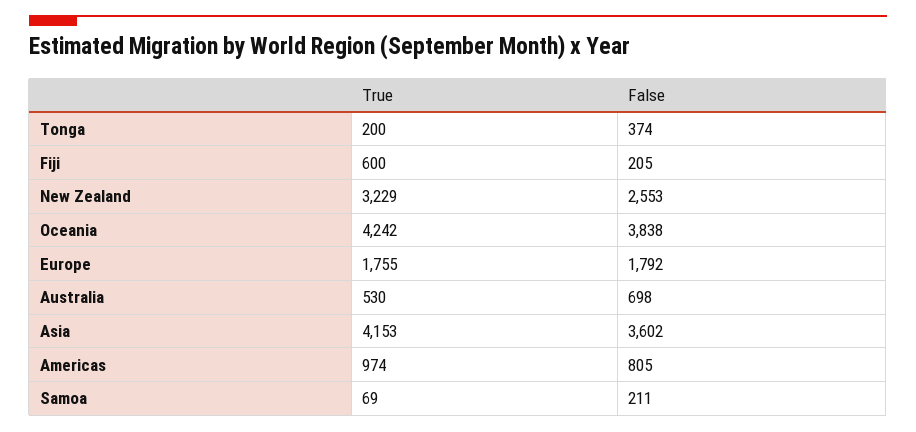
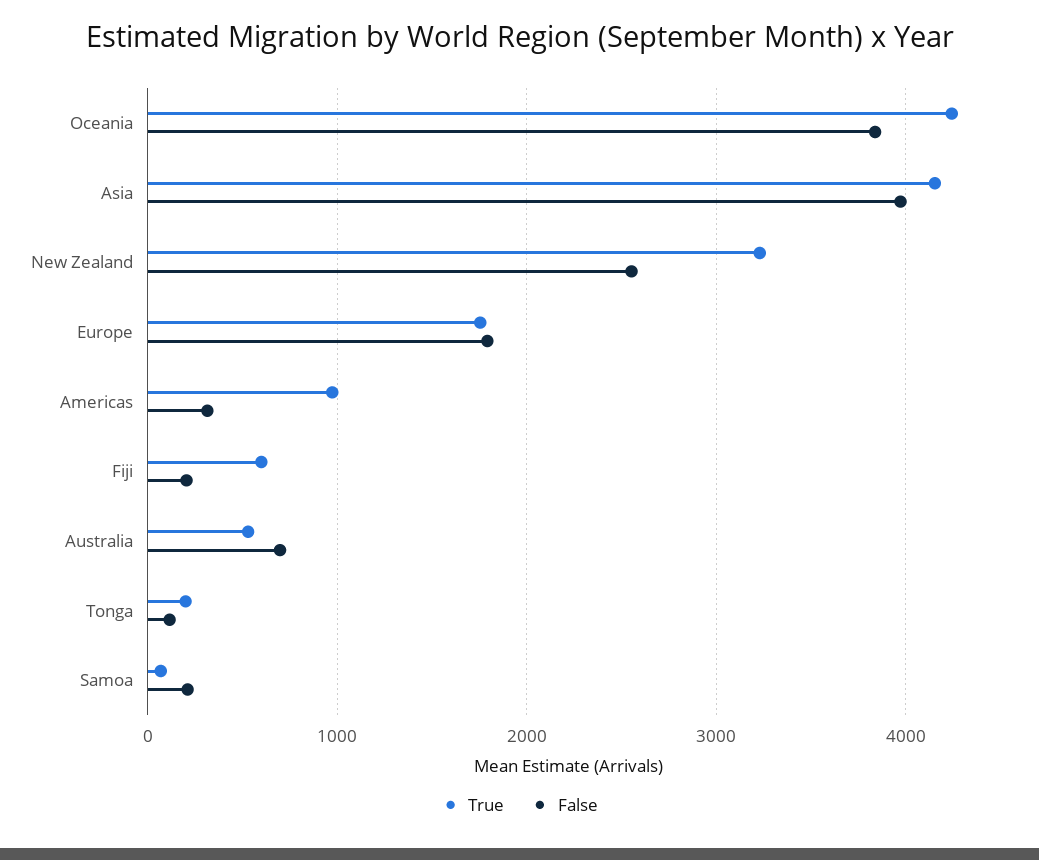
  {
    "True": {
      "Tonga": 200,
      "Fiji": 600,
      "New Zealand": 3229,
      "Oceania": 4242,
      "Europe": 1755,
      "Australia": 530,
      "Asia": 4153,
      "Americas": 974,
      "Samoa": 69
    },
    "False": {
-     "Tonga": 374,
+     "Tonga": 100,
      "Fiji": 205,
      "New Zealand": 2553,
      "Oceania": 3838,
      "Europe": 1792,
      "Australia": 698,
-     "Asia": 3602,
+     "Asia": 4000,
-     "Americas": 805,
+     "Americas": 300,
      "Samoa": 211
    }
  }

